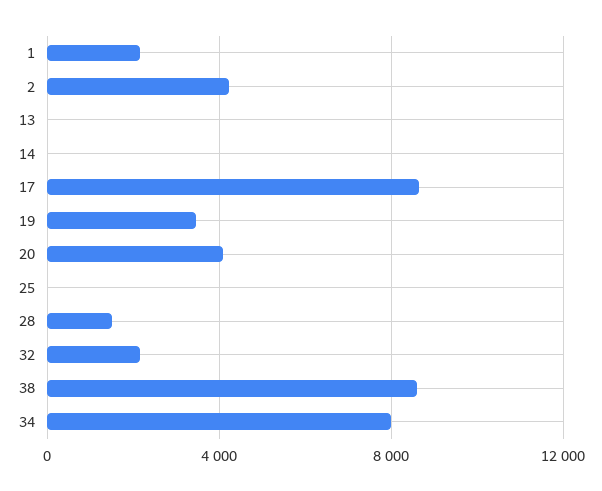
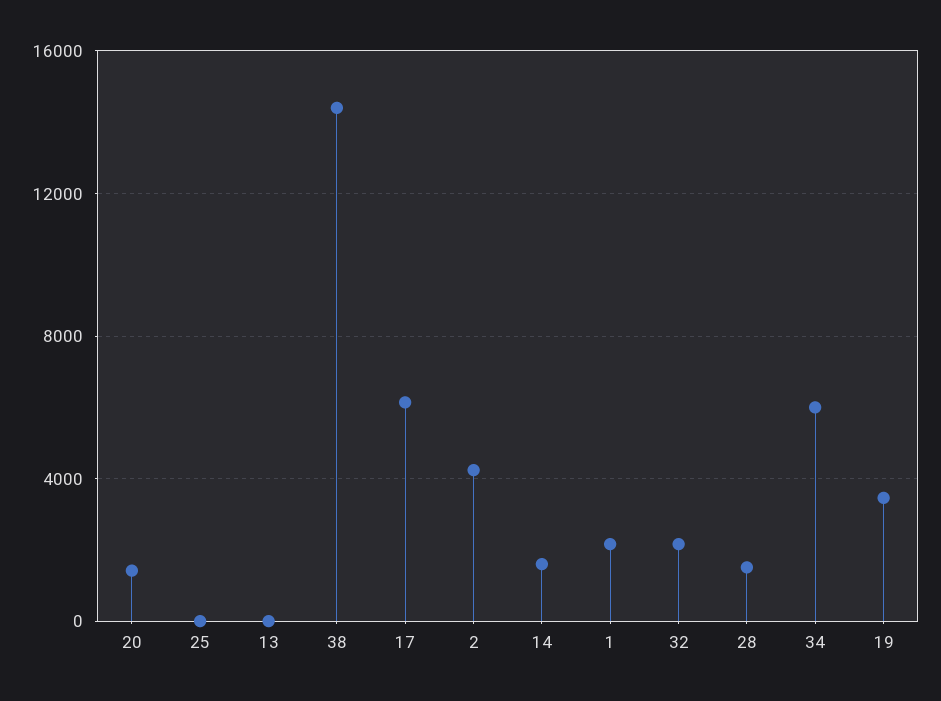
  {
    "1": 2000,
    "2": 4000,
    "13": 0,
-   "14": 0,
+   "14": 1500,
-   "17": 8500,
+   "17": 6000,
    "19": 3500,
-   "20": 4000,
+   "20": 1500,
    "25": 0,
    "28": 1500,
    "32": 2000,
-   "38": 8500,
+   "38": 14500,
-   "34": 8000
+   "34": 6000
  }

